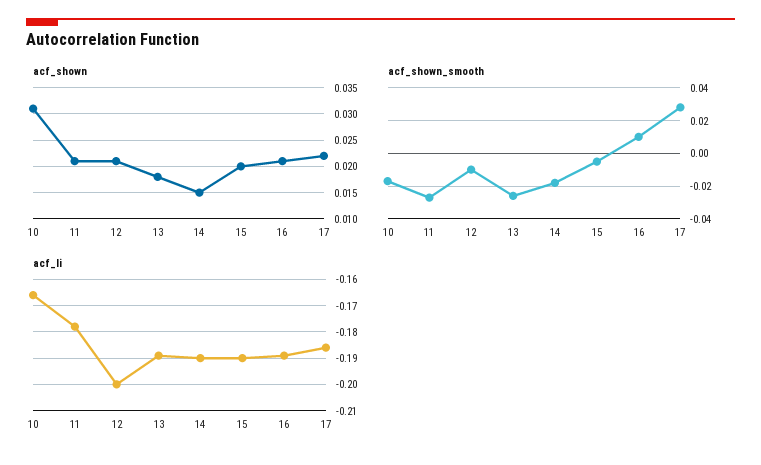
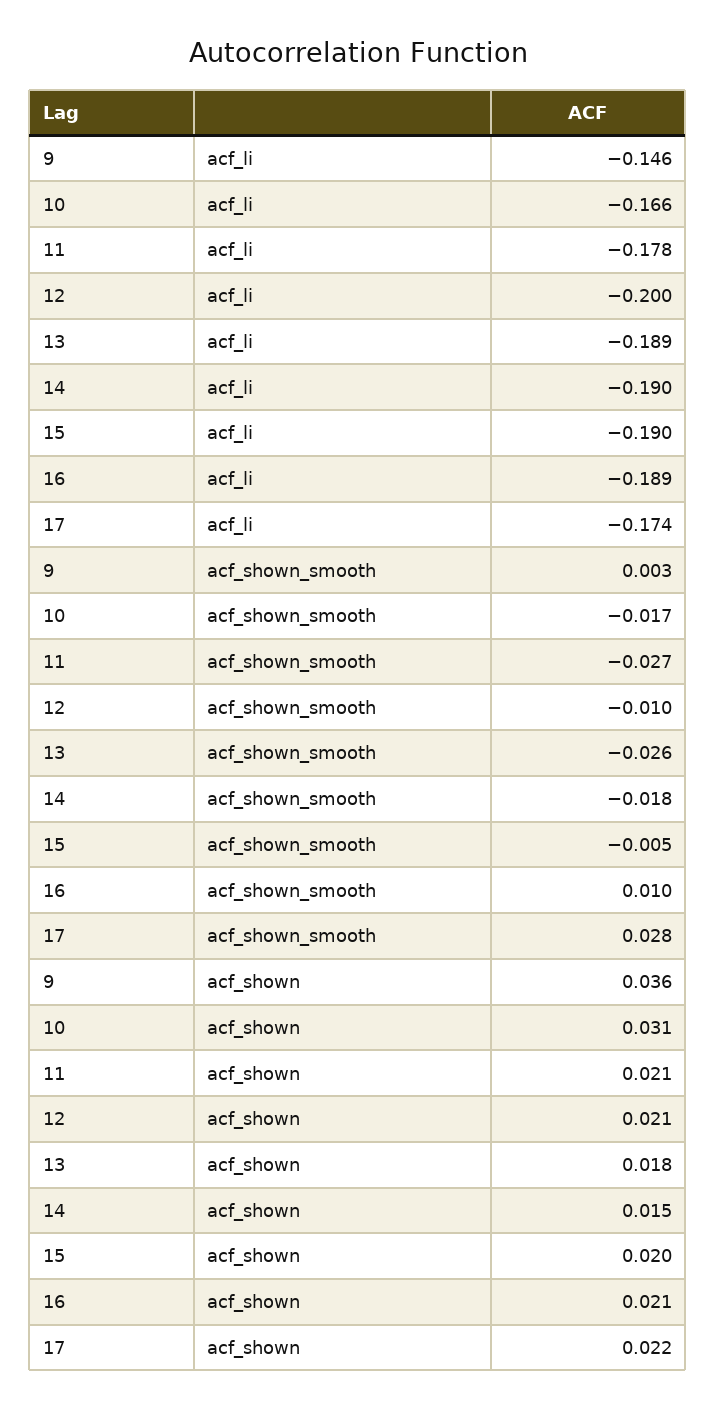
  {
    "acf_shown": {
      "10": 0.031,
      "11": 0.021,
      "12": 0.021,
      "13": 0.018,
      "14": 0.015,
      "15": 0.02,
      "16": 0.021,
-     "17": 0.022
+     "17": 0.022,
+     "9": 0.036
    },
    "acf_shown_smooth": {
      "10": -0.017,
      "11": -0.027,
      "12": -0.01,
      "13": -0.026,
      "14": -0.018,
      "15": -0.005,
      "16": 0.01,
-     "17": 0.028
+     "17": 0.028,
+     "9": 0.003
    },
    "acf_li": {
      "10": -0.166,
      "11": -0.178,
      "12": -0.2,
      "13": -0.189,
      "14": -0.19,
      "15": -0.19,
      "16": -0.189,
-     "17": -0.185
+     "17": -0.174,
+     "9": -0.146
    }
  }

